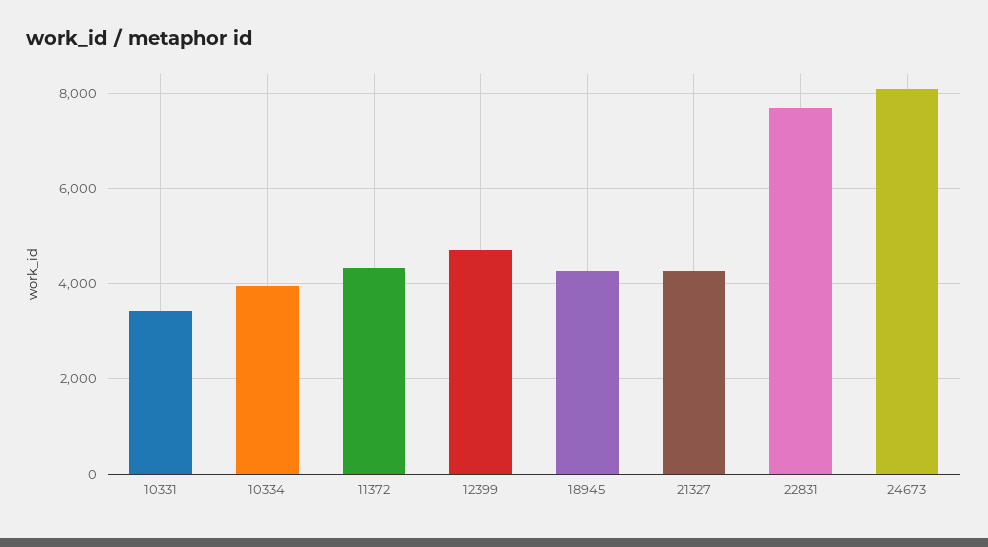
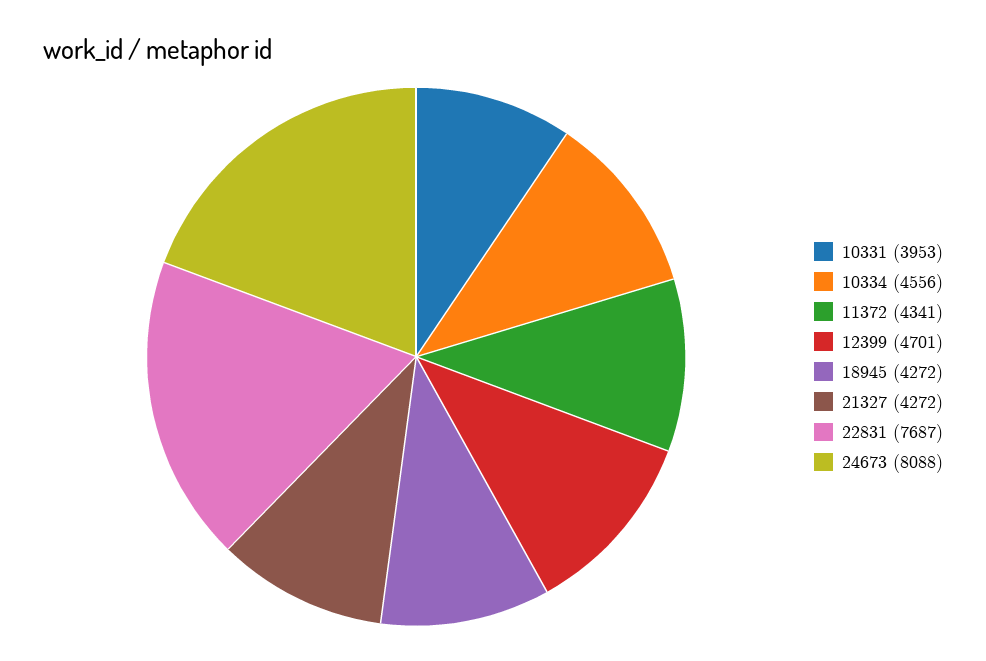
  {
-   "10331": 3400,
+   "10331": 3953,
-   "10334": 4000,
+   "10334": 4556,
    "11372": 4341,
    "12399": 4701,
    "18945": 4272,
    "21327": 4272,
    "22831": 7687,
    "24673": 8088
  }

